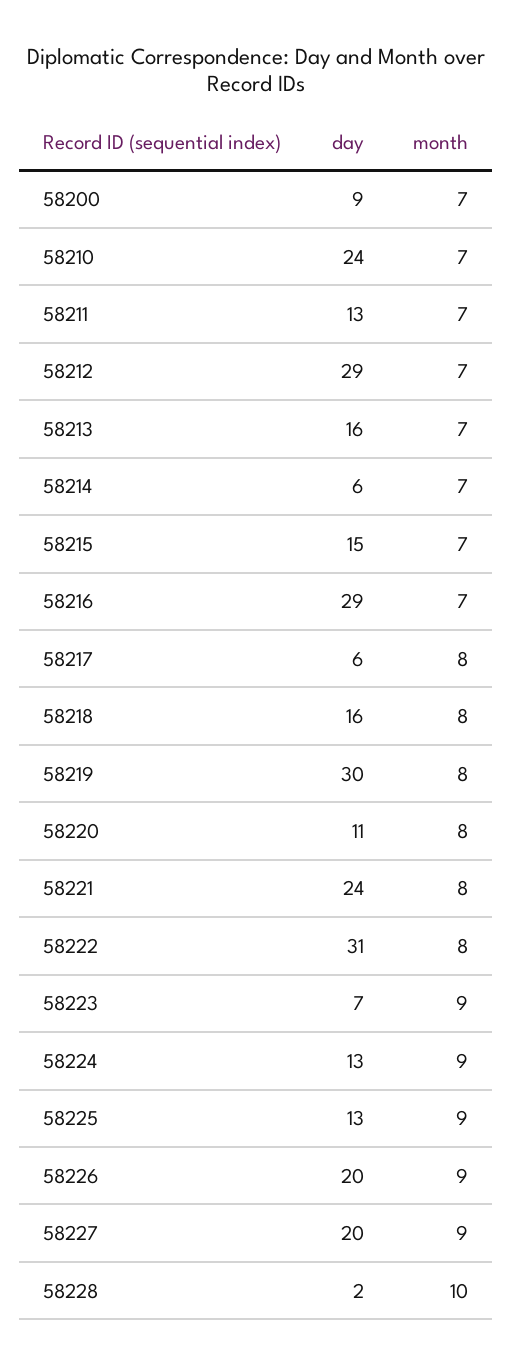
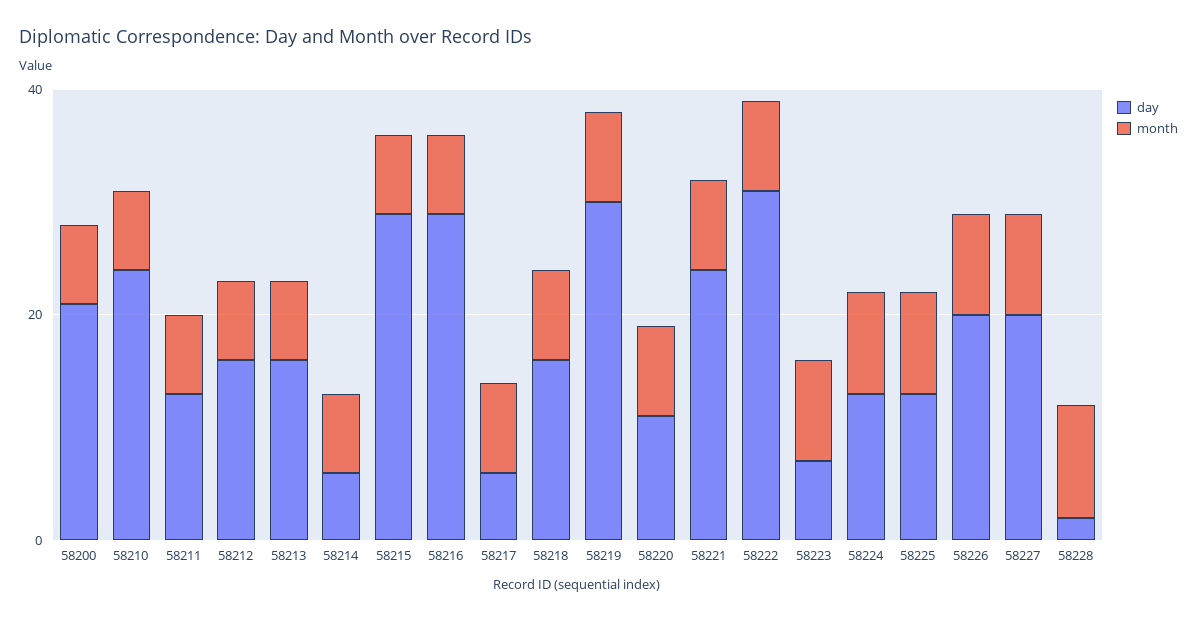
  {
    "day": {
-     "58200": 9,
+     "58200": 20,
      "58210": 24,
      "58211": 13,
-     "58212": 29,
+     "58212": 15,
      "58213": 16,
      "58214": 6,
-     "58215": 15,
+     "58215": 30,
      "58216": 29,
      "58217": 6,
      "58218": 16,
      "58219": 30,
      "58220": 11,
      "58221": 24,
      "58222": 31,
      "58223": 7,
      "58224": 13,
      "58225": 13,
      "58226": 20,
      "58227": 20,
      "58228": 2
    },
    "month": {
      "58200": 7,
      "58210": 7,
      "58211": 7,
      "58212": 7,
      "58213": 7,
      "58214": 7,
      "58215": 7,
      "58216": 7,
      "58217": 8,
      "58218": 8,
      "58219": 8,
      "58220": 8,
      "58221": 8,
      "58222": 8,
      "58223": 9,
      "58224": 9,
      "58225": 9,
      "58226": 9,
      "58227": 9,
      "58228": 10
    }
  }

